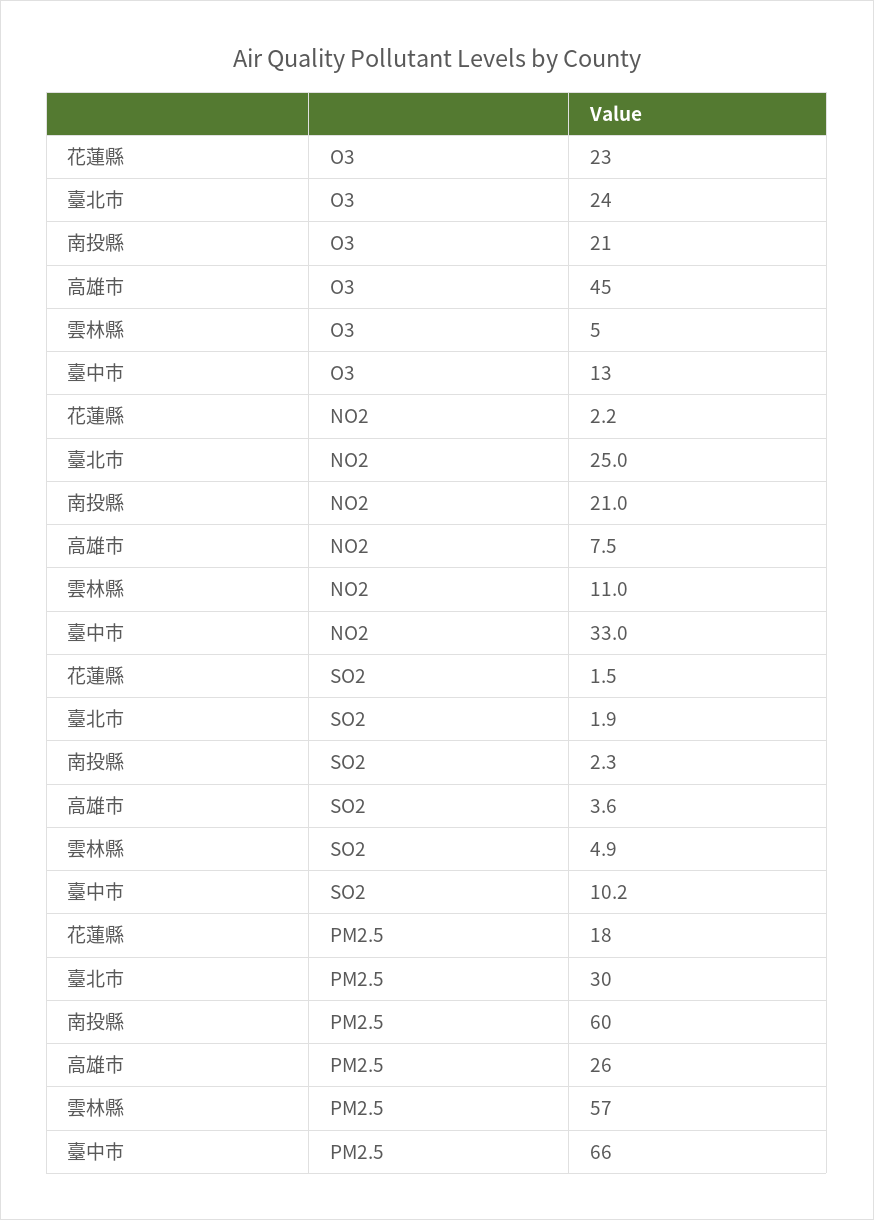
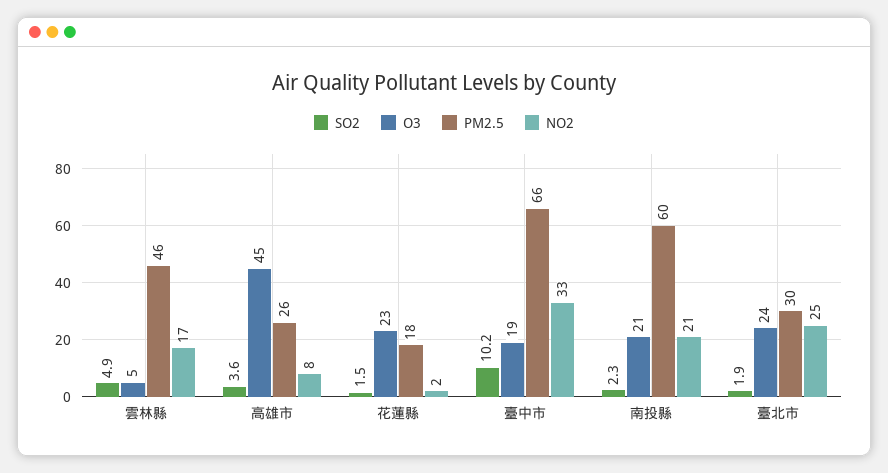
  {
    "O3": {
      "花蓮縣": 23,
      "臺北市": 24,
      "南投縣": 21,
      "高雄市": 45,
      "雲林縣": 5,
-     "臺中市": 13
+     "臺中市": 19
    },
    "NO2": {
      "花蓮縣": 2.2,
      "臺北市": 25,
      "南投縣": 21,
      "高雄市": 7.5,
-     "雲林縣": 11,
+     "雲林縣": 17,
      "臺中市": 33
    },
    "SO2": {
      "花蓮縣": 1.5,
      "臺北市": 1.9,
      "南投縣": 2.3,
      "高雄市": 3.6,
      "雲林縣": 4.9,
      "臺中市": 10.2
    },
    "PM2.5": {
      "花蓮縣": 18,
      "臺北市": 30,
      "南投縣": 60,
      "高雄市": 26,
-     "雲林縣": 57,
+     "雲林縣": 46,
      "臺中市": 66
    }
  }

